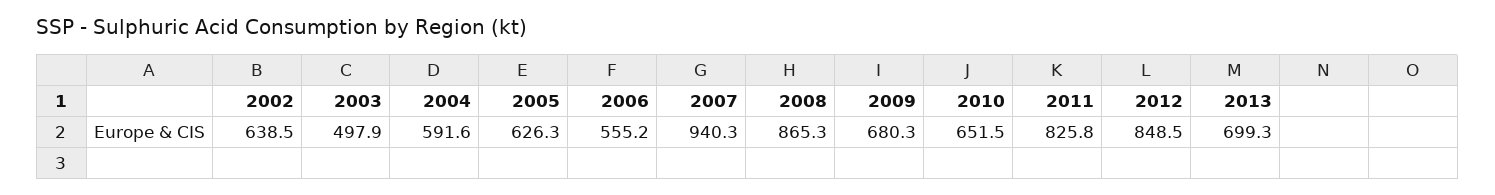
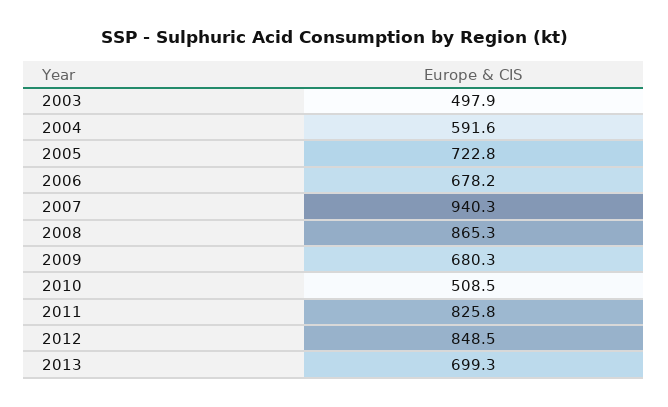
  {
-   "2002": 638.5,
    "2003": 497.9,
    "2004": 591.6,
-   "2005": 626.3,
+   "2005": 722.8,
-   "2006": 555.2,
+   "2006": 678.2,
    "2007": 940.3,
    "2008": 865.3,
    "2009": 680.3,
-   "2010": 651.5,
+   "2010": 508.5,
    "2011": 825.8,
    "2012": 848.5,
    "2013": 699.3
  }

